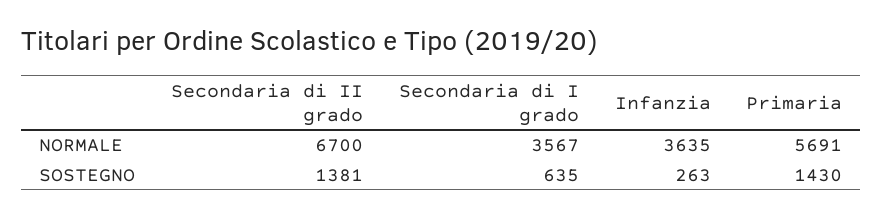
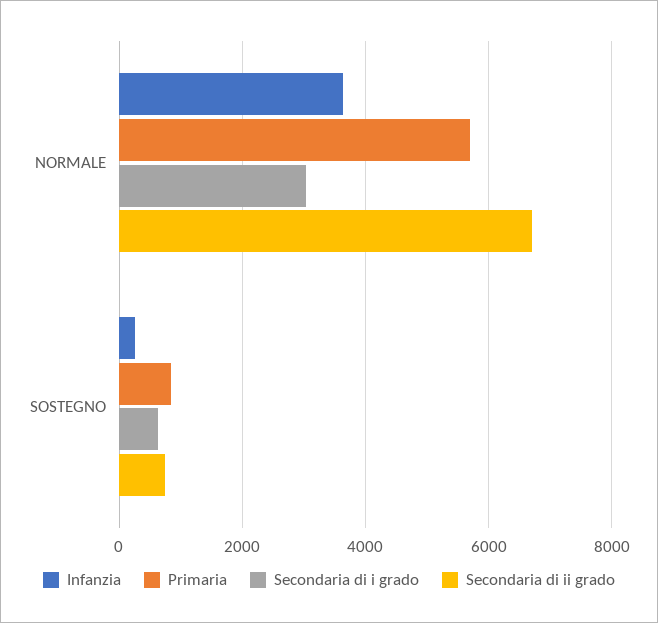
  {
    "Secondaria di II grado": {
      "NORMALE": 6700,
-     "SOSTEGNO": 1381
+     "SOSTEGNO": 800
    },
    "Secondaria di I grado": {
-     "NORMALE": 3567,
+     "NORMALE": 3000,
      "SOSTEGNO": 635
    },
    "Infanzia": {
      "NORMALE": 3635,
      "SOSTEGNO": 263
    },
    "Primaria": {
      "NORMALE": 5691,
-     "SOSTEGNO": 1430
+     "SOSTEGNO": 800
    }
  }

